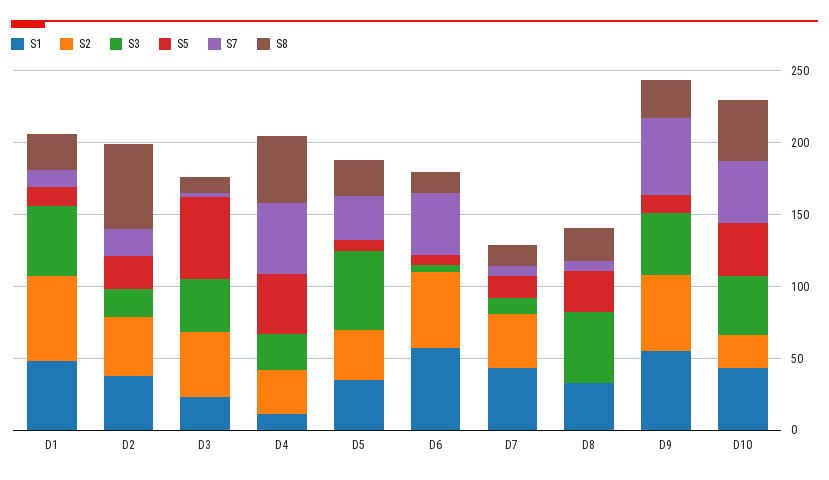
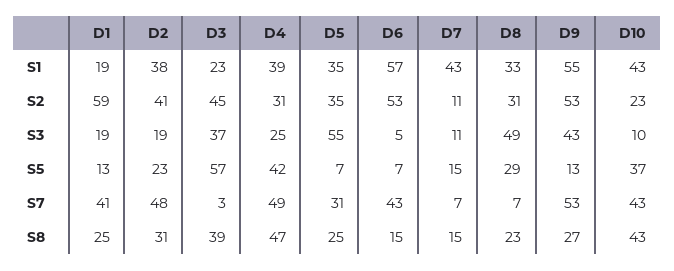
  {
    "S1": {
-     "D1": 50,
+     "D1": 19,
      "D2": 38,
      "D3": 23,
-     "D4": 10,
+     "D4": 39,
      "D5": 35,
      "D6": 57,
      "D7": 43,
      "D8": 33,
      "D9": 55,
      "D10": 43
    },
    "S2": {
      "D1": 59,
      "D2": 41,
      "D3": 45,
      "D4": 31,
      "D5": 35,
      "D6": 53,
-     "D7": 40,
+     "D7": 11,
-     "D8": 0,
+     "D8": 31,
      "D9": 53,
      "D10": 23
    },
    "S3": {
-     "D1": 50,
+     "D1": 19,
      "D2": 19,
      "D3": 37,
      "D4": 25,
      "D5": 55,
      "D6": 5,
      "D7": 11,
      "D8": 49,
      "D9": 43,
-     "D10": 40
+     "D10": 10
    },
    "S5": {
      "D1": 13,
      "D2": 23,
      "D3": 57,
      "D4": 42,
      "D5": 7,
      "D6": 7,
      "D7": 15,
      "D8": 29,
      "D9": 13,
      "D10": 37
    },
    "S7": {
-     "D1": 10,
+     "D1": 41,
-     "D2": 20,
+     "D2": 48,
      "D3": 3,
      "D4": 49,
      "D5": 31,
      "D6": 43,
      "D7": 7,
      "D8": 7,
      "D9": 53,
      "D10": 43
    },
    "S8": {
      "D1": 25,
-     "D2": 60,
+     "D2": 31,
-     "D3": 10,
+     "D3": 39,
      "D4": 47,
      "D5": 25,
      "D6": 15,
      "D7": 15,
      "D8": 23,
      "D9": 27,
      "D10": 43
    }
  }

